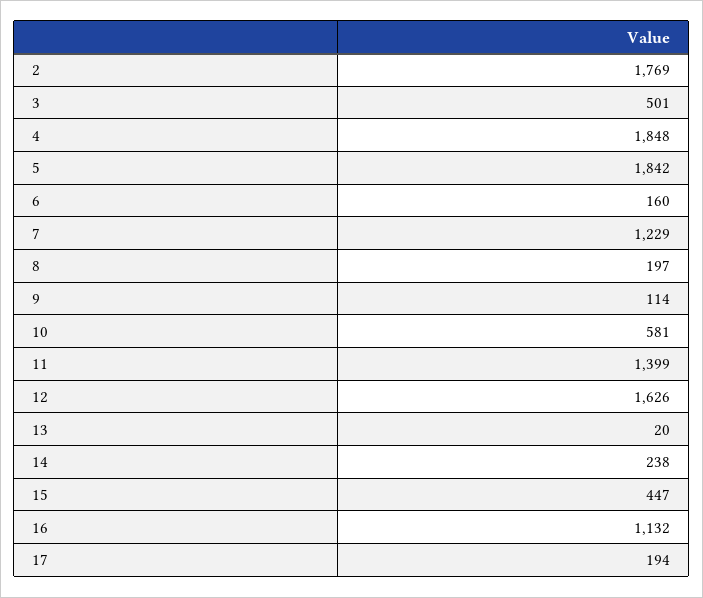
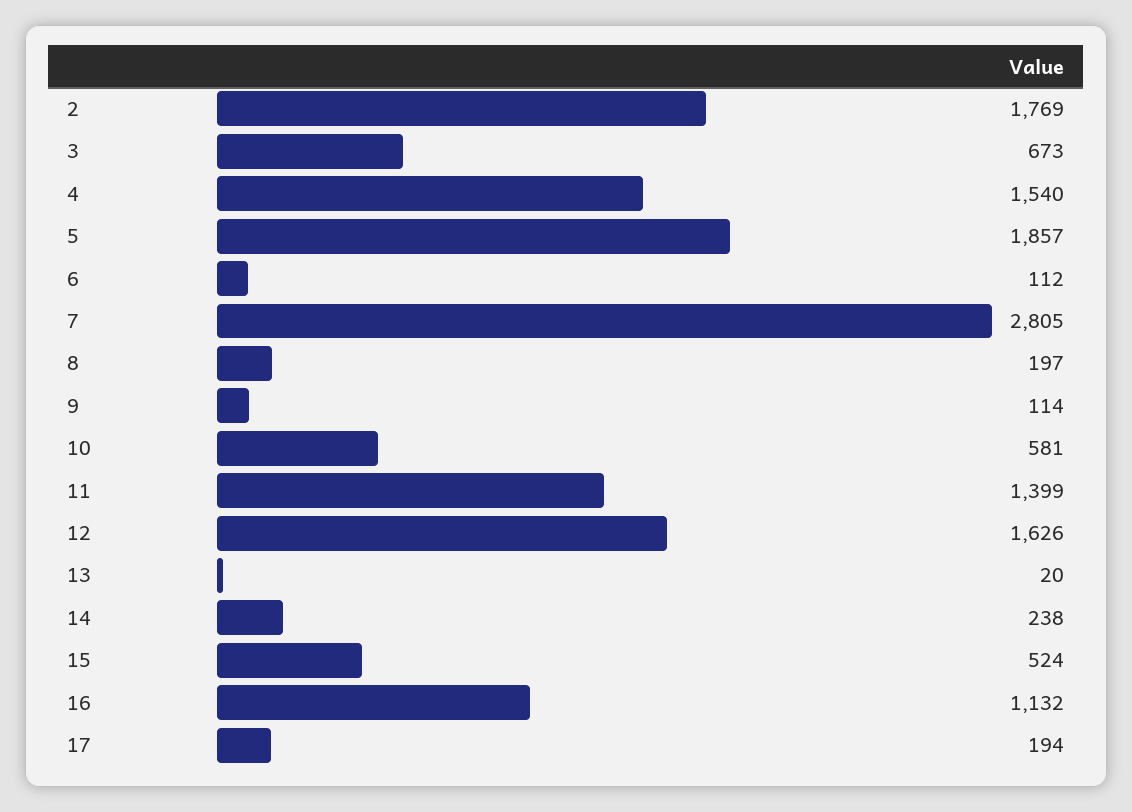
  {
    "2": 1769,
-   "3": 501,
+   "3": 673,
-   "4": 1848,
+   "4": 1540,
-   "5": 1842,
+   "5": 1857,
-   "6": 160,
+   "6": 112,
-   "7": 1229,
+   "7": 2805,
    "8": 197,
    "9": 114,
    "10": 581,
    "11": 1399,
    "12": 1626,
    "13": 20,
    "14": 238,
-   "15": 447,
+   "15": 524,
    "16": 1132,
    "17": 194
  }

